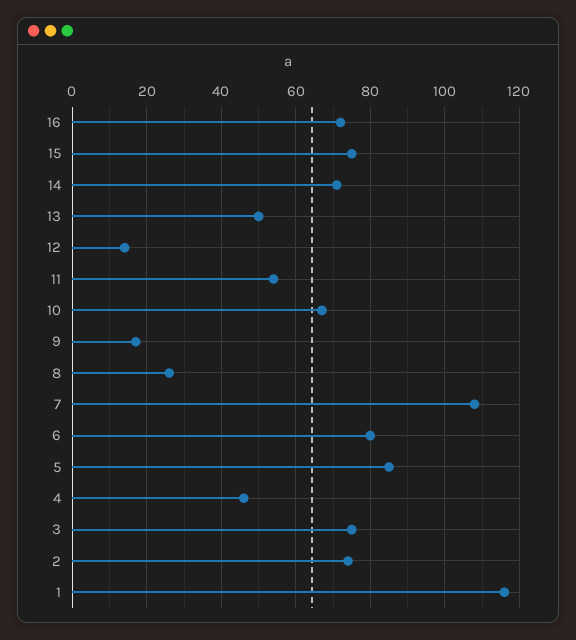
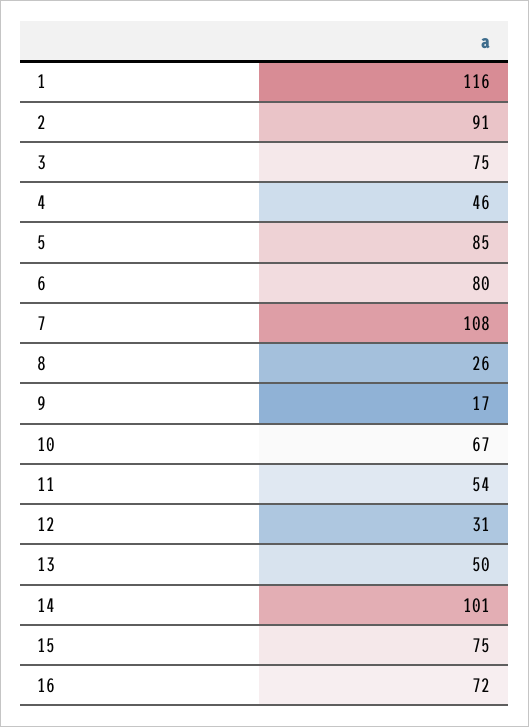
  {
    "16": 72,
    "15": 75,
-   "14": 70,
+   "14": 101,
    "13": 50,
-   "12": 15,
+   "12": 31,
    "11": 54,
    "10": 67,
    "9": 17,
    "8": 26,
    "7": 108,
    "6": 80,
    "5": 85,
    "4": 46,
    "3": 75,
-   "2": 75,
+   "2": 91,
    "1": 116
  }

